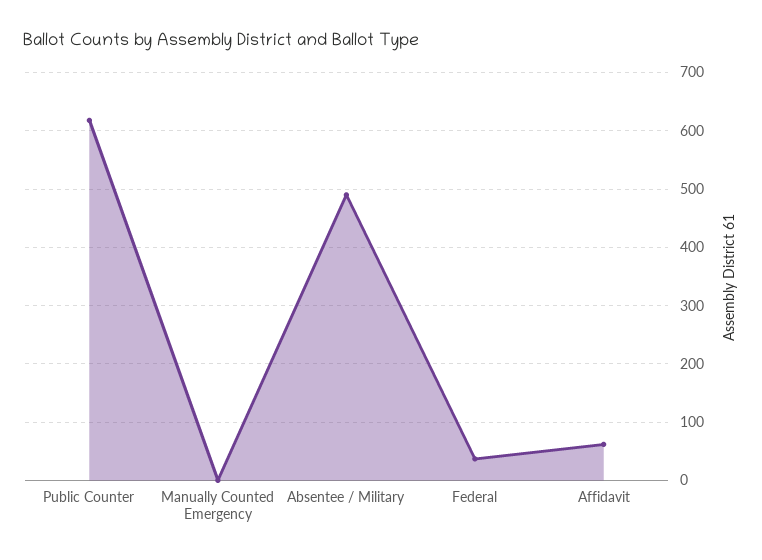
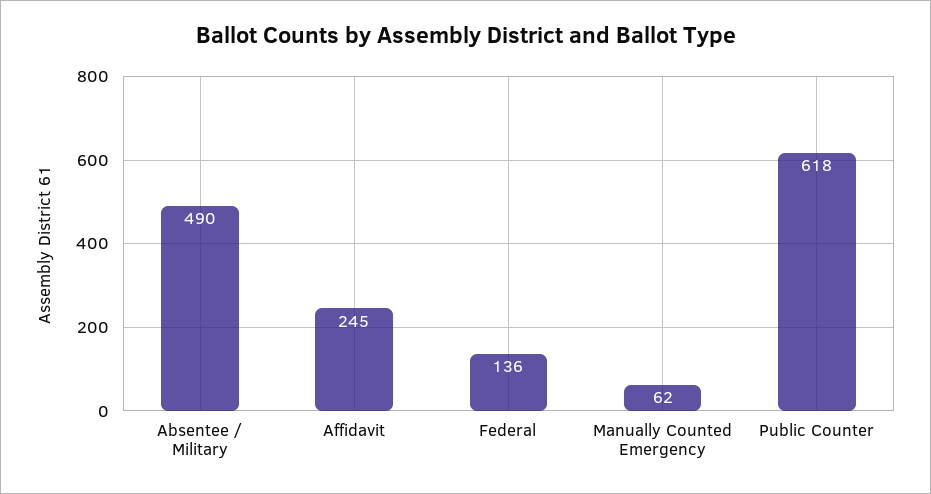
  {
    "Public Counter": 618,
-   "Manually Counted Emergency": 0,
+   "Manually Counted Emergency": 62,
    "Absentee / Military": 490,
-   "Federal": 40,
+   "Federal": 136,
-   "Affidavit": 60
+   "Affidavit": 245
  }

